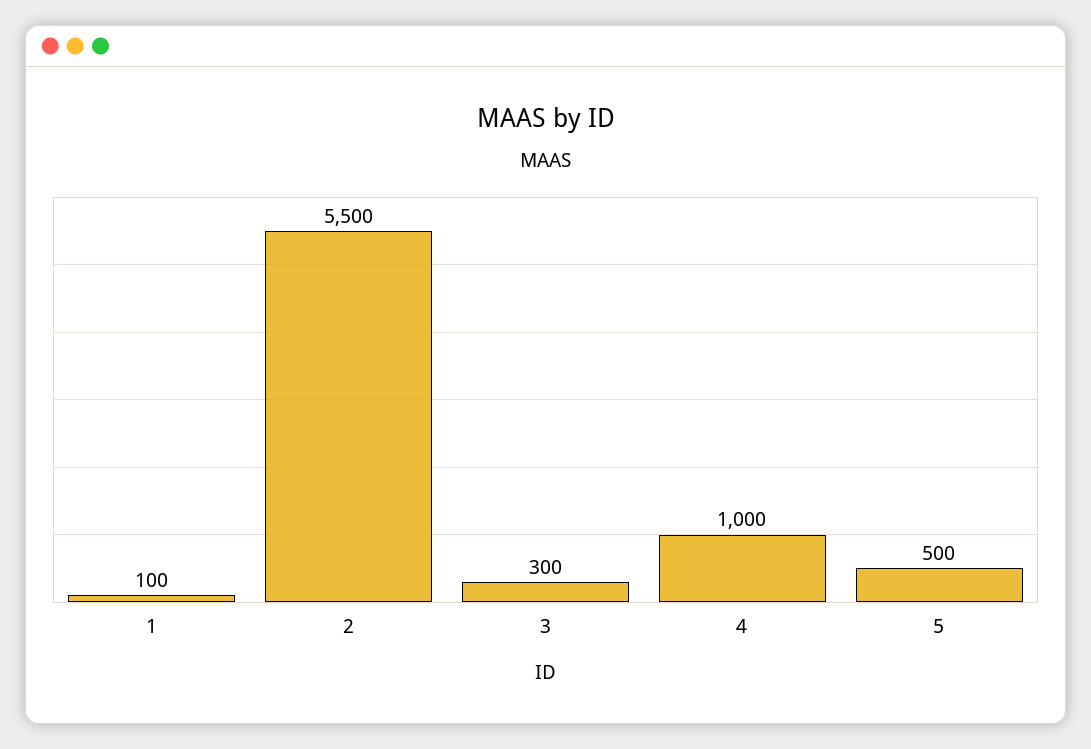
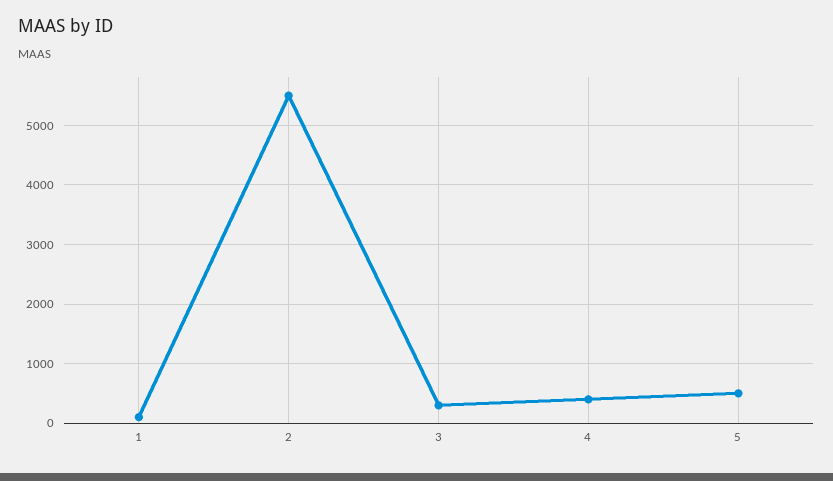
  {
    "1": 100,
    "2": 5500,
    "3": 300,
-   "4": 1000,
+   "4": 400,
    "5": 500
  }

